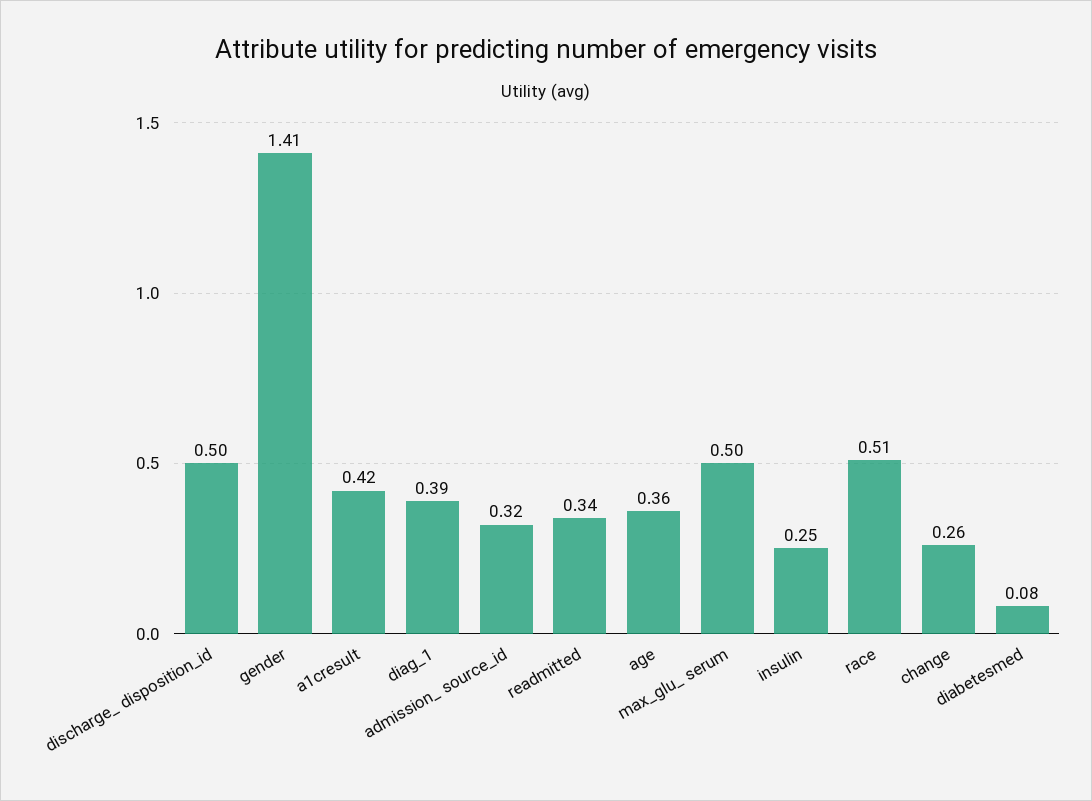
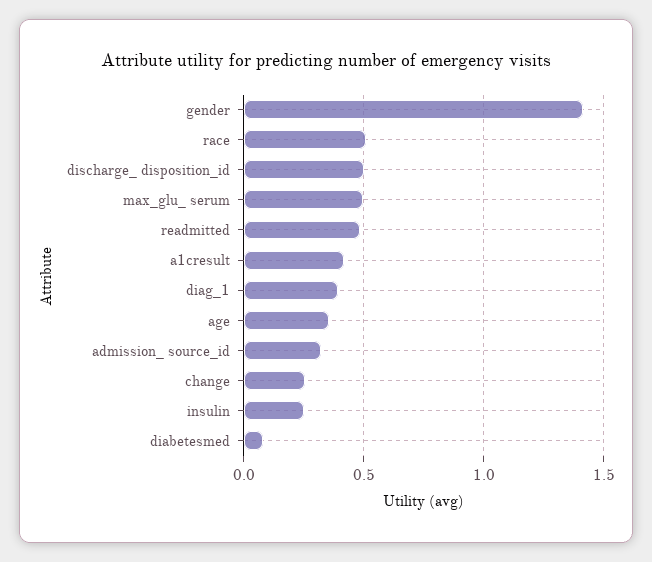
  {
    "discharge_ disposition_id": 0.5,
    "gender": 1.41,
    "a1cresult": 0.42,
    "diag_1": 0.39,
    "admission_ source_id": 0.32,
-   "readmitted": 0.34,
+   "readmitted": 0.5,
    "age": 0.36,
    "max_glu_ serum": 0.5,
    "insulin": 0.25,
    "race": 0.51,
    "change": 0.26,
    "diabetesmed": 0.08
  }

